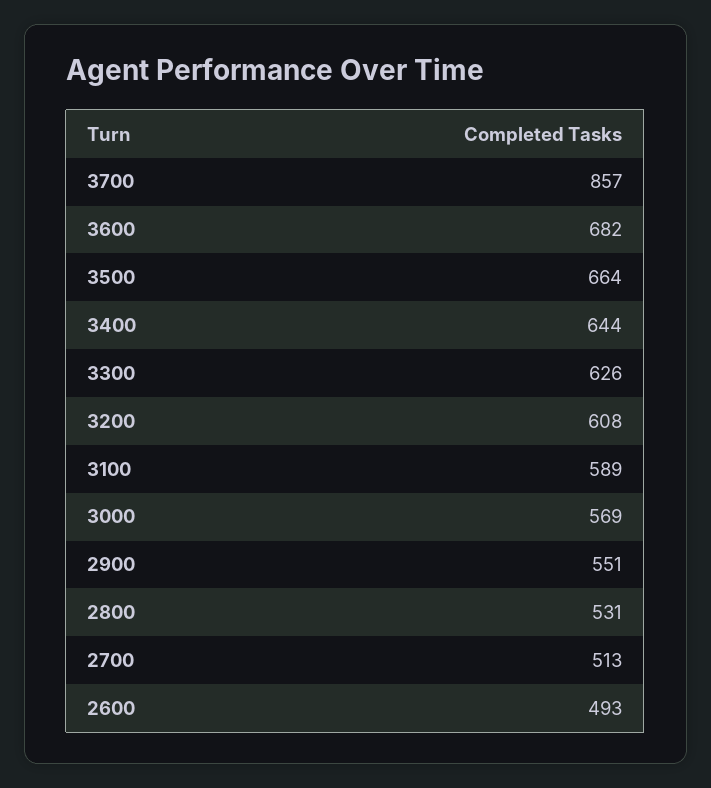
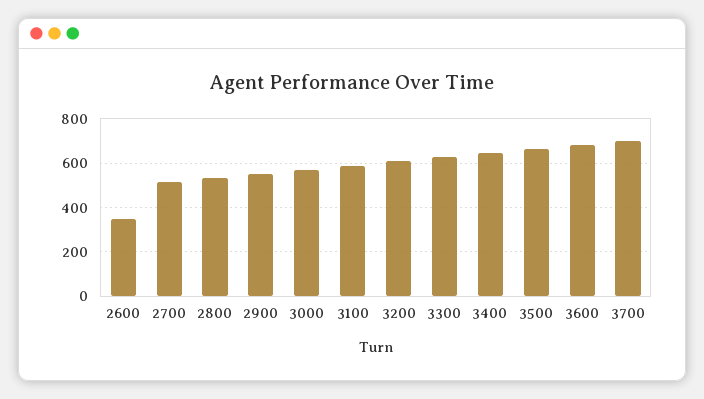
  {
-   "3700": 857,
+   "3700": 700,
    "3600": 682,
    "3500": 664,
    "3400": 644,
    "3300": 626,
    "3200": 608,
    "3100": 589,
    "3000": 569,
    "2900": 551,
    "2800": 531,
    "2700": 513,
-   "2600": 493
+   "2600": 350
  }

